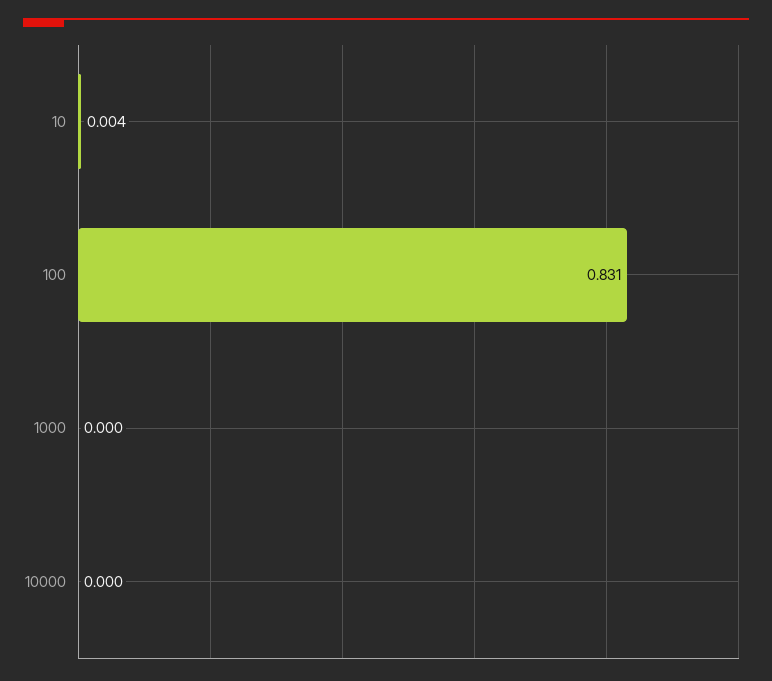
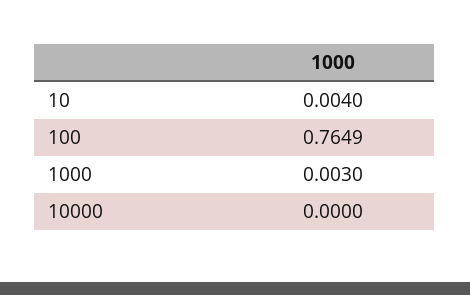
  {
    "10": 0.004,
-   "100": 0.831,
+   "100": 0.7649,
-   "1000": 0,
+   "1000": 0.003,
    "10000": 0
  }

